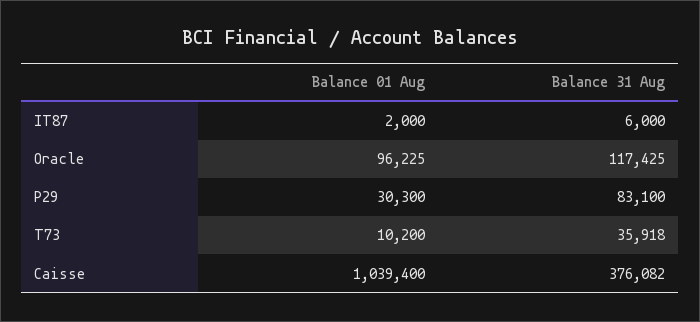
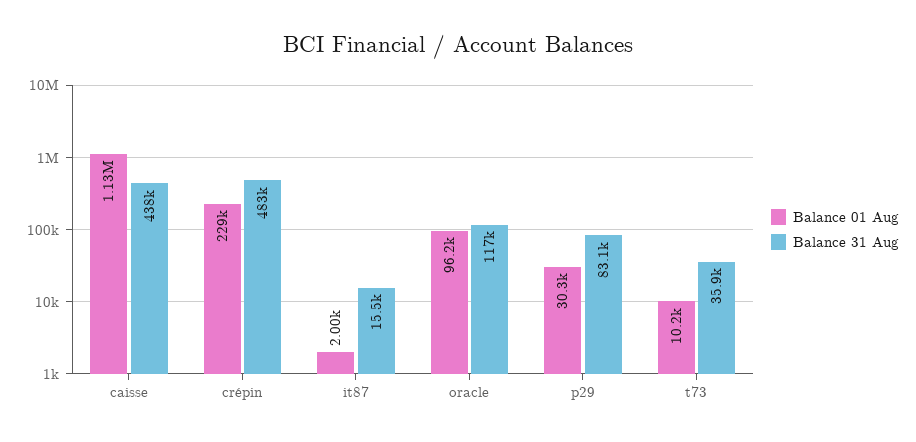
  {
    "Balance 01 Aug": {
      "IT87": 2000,
      "Oracle": 96225,
      "P29": 30300,
      "T73": 10200,
-     "Caisse": 1039400
+     "Caisse": 1130000,
+     "crépin": 229000
    },
    "Balance 31 Aug": {
-     "IT87": 6000,
+     "IT87": 15500,
      "Oracle": 117425,
      "P29": 83100,
      "T73": 35918,
-     "Caisse": 376082
+     "Caisse": 438000,
+     "crépin": 483000
    }
  }

